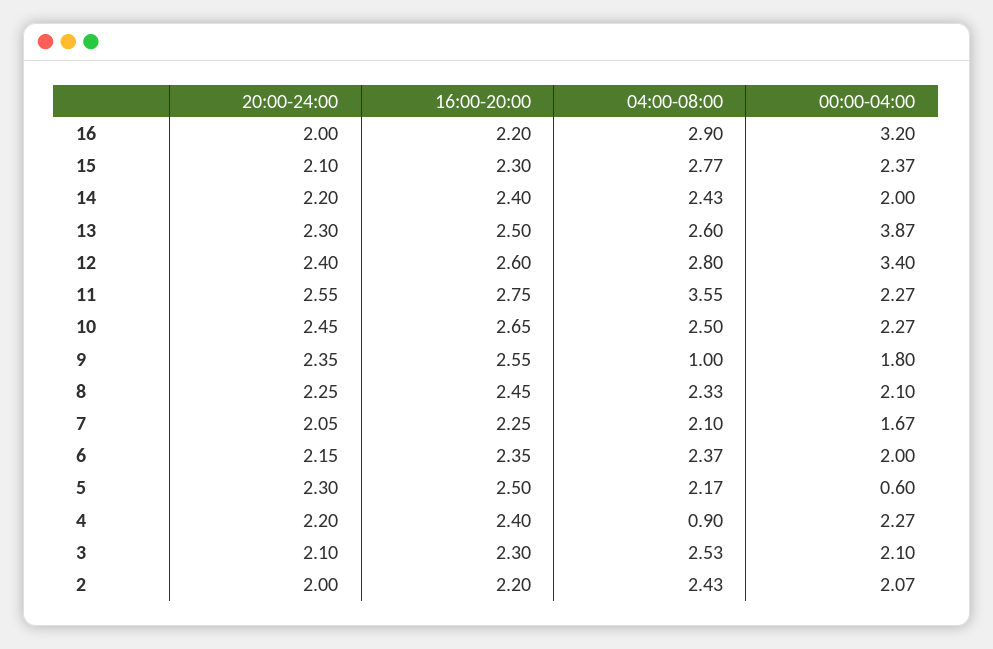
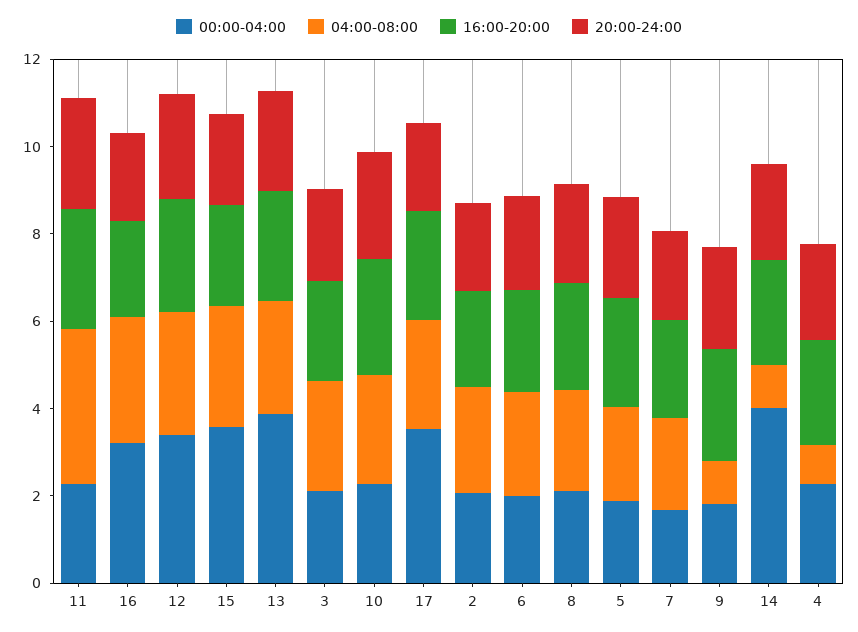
  {
    "20:00-24:00": {
      "16": 2,
      "15": 2.1,
      "14": 2.2,
      "13": 2.3,
      "12": 2.4,
      "11": 2.55,
      "10": 2.45,
      "9": 2.35,
      "8": 2.25,
      "7": 2.05,
      "6": 2.15,
      "5": 2.3,
      "4": 2.2,
      "3": 2.1,
-     "2": 2
+     "2": 2,
+     "17": 2
    },
    "16:00-20:00": {
      "16": 2.2,
      "15": 2.3,
      "14": 2.4,
      "13": 2.5,
      "12": 2.6,
      "11": 2.75,
      "10": 2.65,
      "9": 2.55,
      "8": 2.45,
      "7": 2.25,
      "6": 2.35,
      "5": 2.5,
      "4": 2.4,
      "3": 2.3,
-     "2": 2.2
+     "2": 2.2,
+     "17": 2.5
    },
    "04:00-08:00": {
      "16": 2.9,
      "15": 2.77,
-     "14": 2.43,
+     "14": 1,
      "13": 2.6,
      "12": 2.8,
      "11": 3.55,
      "10": 2.5,
      "9": 1,
      "8": 2.33,
      "7": 2.1,
      "6": 2.37,
      "5": 2.17,
      "4": 0.9,
      "3": 2.53,
-     "2": 2.43
+     "2": 2.43,
+     "17": 2.5
    },
    "00:00-04:00": {
      "16": 3.2,
-     "15": 2.37,
+     "15": 3.5,
-     "14": 2,
+     "14": 4,
      "13": 3.87,
      "12": 3.4,
      "11": 2.27,
      "10": 2.27,
      "9": 1.8,
      "8": 2.1,
      "7": 1.67,
      "6": 2,
-     "5": 0.6,
+     "5": 2,
      "4": 2.27,
      "3": 2.1,
-     "2": 2.07
+     "2": 2.07,
+     "17": 3.5
    }
  }

